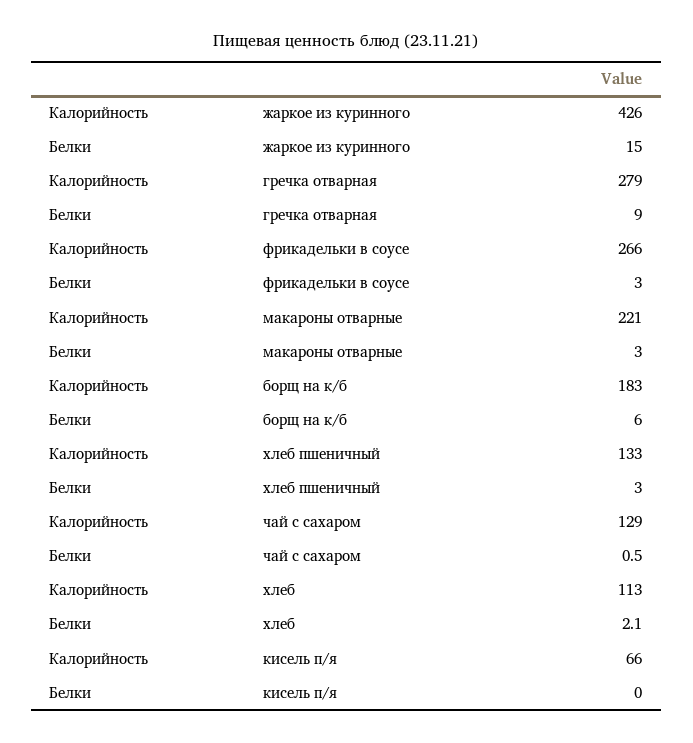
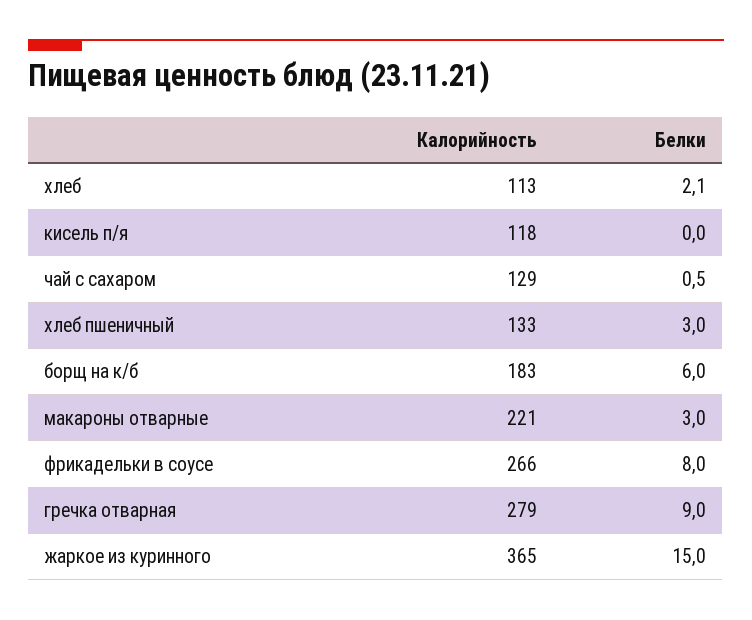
  {
    "Калорийность": {
-     "жаркое из куринного": 426,
+     "жаркое из куринного": 365,
      "гречка отварная": 279,
      "фрикадельки в соусе": 266,
      "макароны отварные": 221,
      "борщ на к/б": 183,
      "хлеб пшеничный": 133,
      "чай с сахаром": 129,
      "хлеб": 113,
-     "кисель п/я": 66
+     "кисель п/я": 118
    },
    "Белки": {
      "жаркое из куринного": 15,
      "гречка отварная": 9,
-     "фрикадельки в соусе": 3,
+     "фрикадельки в соусе": 8,
      "макароны отварные": 3,
      "борщ на к/б": 6,
      "хлеб пшеничный": 3,
      "чай с сахаром": 0.5,
      "хлеб": 2.1,
      "кисель п/я": 0
    }
  }

